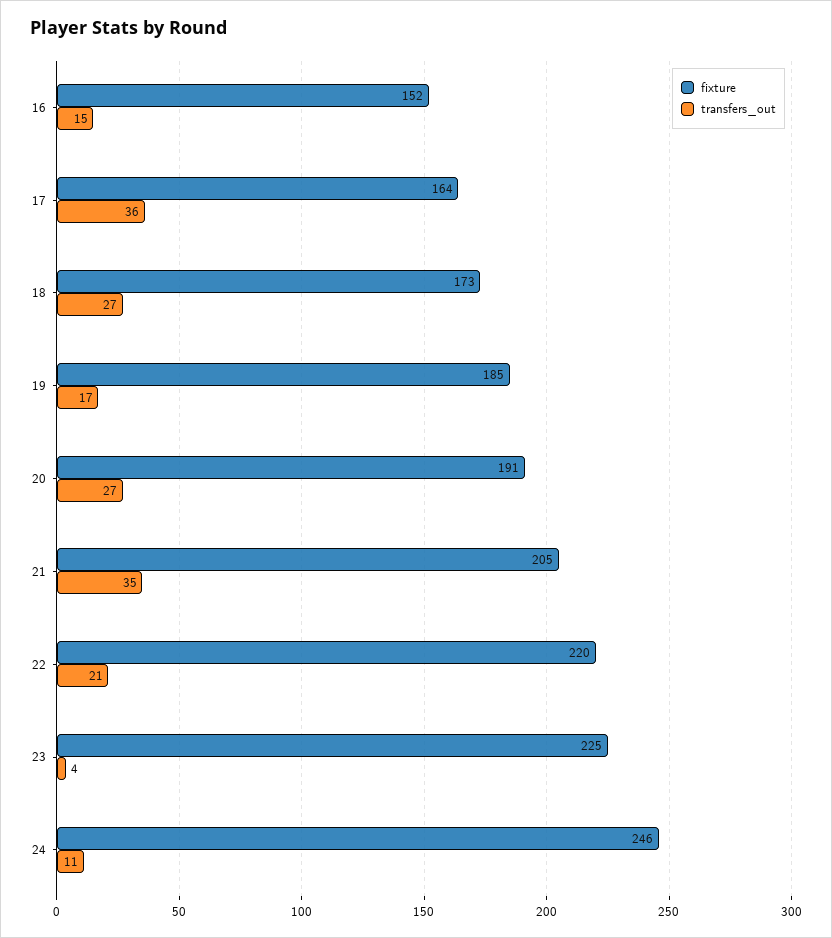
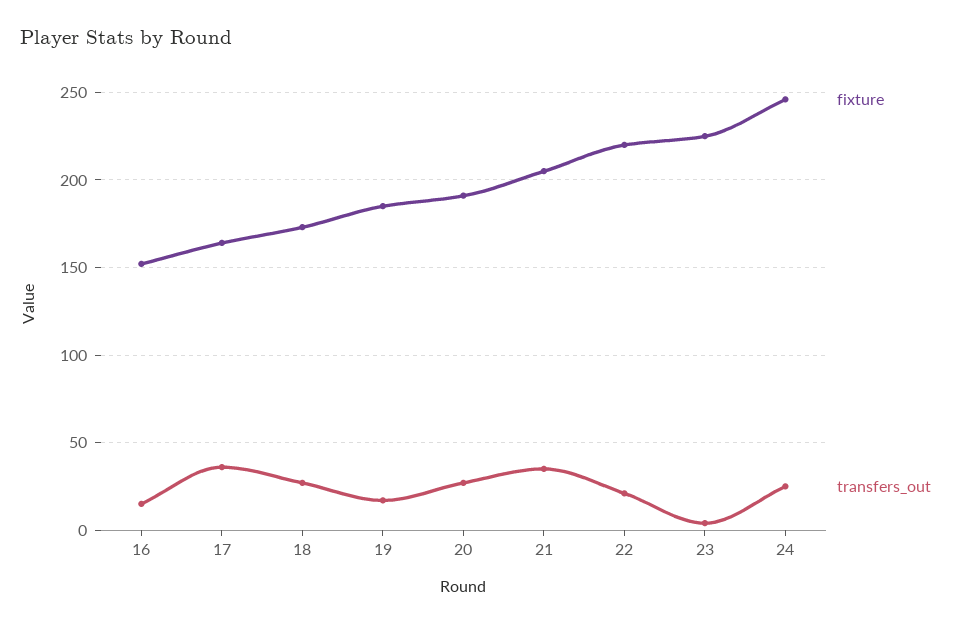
  {
    "fixture": {
      "16": 152,
      "17": 164,
      "18": 173,
      "19": 185,
      "20": 191,
      "21": 205,
      "22": 220,
      "23": 225,
      "24": 246
    },
    "transfers_out": {
      "16": 15,
      "17": 36,
      "18": 27,
      "19": 17,
      "20": 27,
      "21": 35,
      "22": 21,
      "23": 4,
-     "24": 11
+     "24": 25
    }
  }

